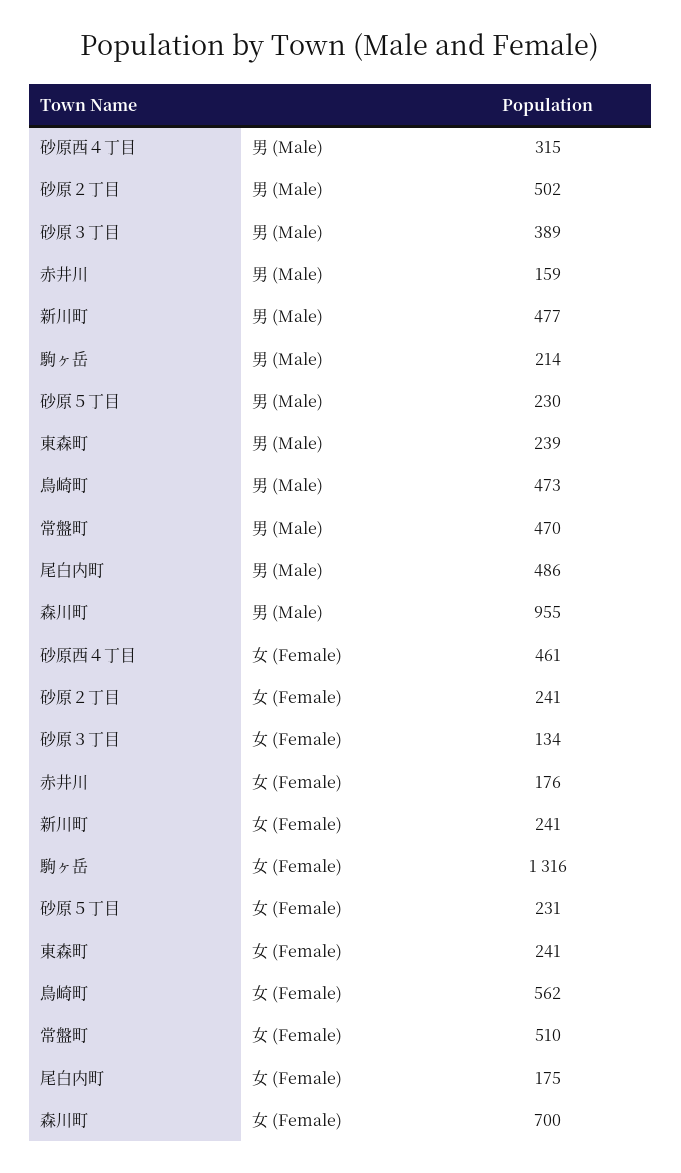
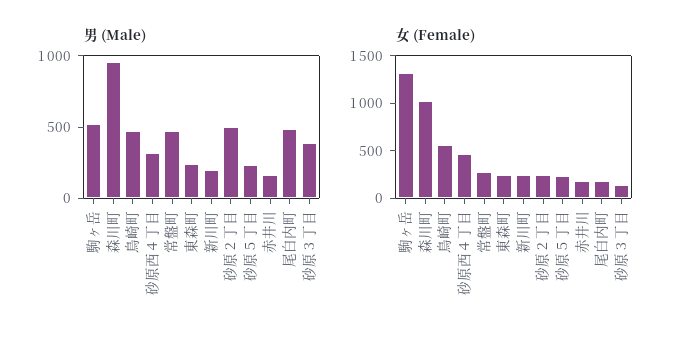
  {
    "男 (Male)": {
      "砂原西４丁目": 315,
      "砂原２丁目": 502,
      "砂原３丁目": 389,
      "赤井川": 159,
-     "新川町": 477,
+     "新川町": 200,
-     "駒ヶ岳": 214,
+     "駒ヶ岳": 500,
      "砂原５丁目": 230,
      "東森町": 239,
      "鳥崎町": 473,
      "常盤町": 470,
      "尾白内町": 486,
      "森川町": 955
    },
    "女 (Female)": {
      "砂原西４丁目": 461,
      "砂原２丁目": 241,
      "砂原３丁目": 134,
      "赤井川": 176,
      "新川町": 241,
      "駒ヶ岳": 1316,
      "砂原５丁目": 231,
      "東森町": 241,
      "鳥崎町": 562,
-     "常盤町": 510,
+     "常盤町": 300,
      "尾白内町": 175,
-     "森川町": 700
+     "森川町": 1000
    }
  }

